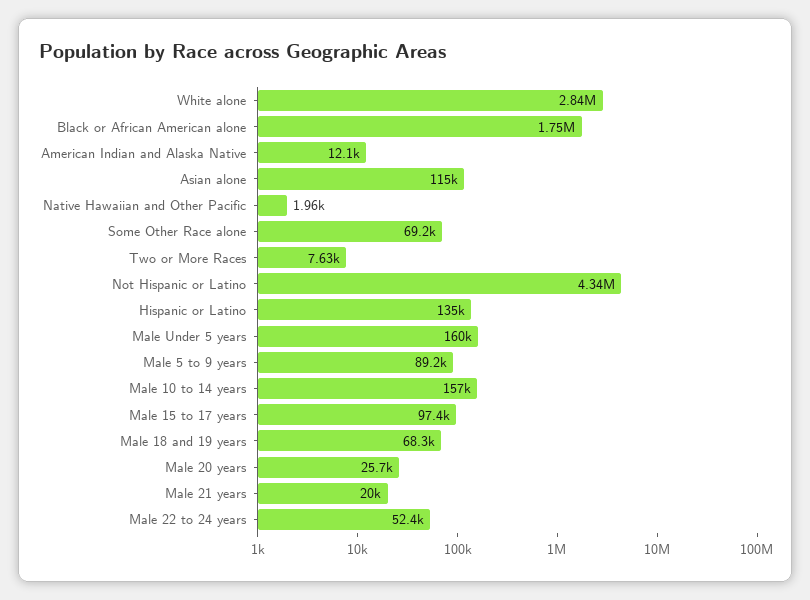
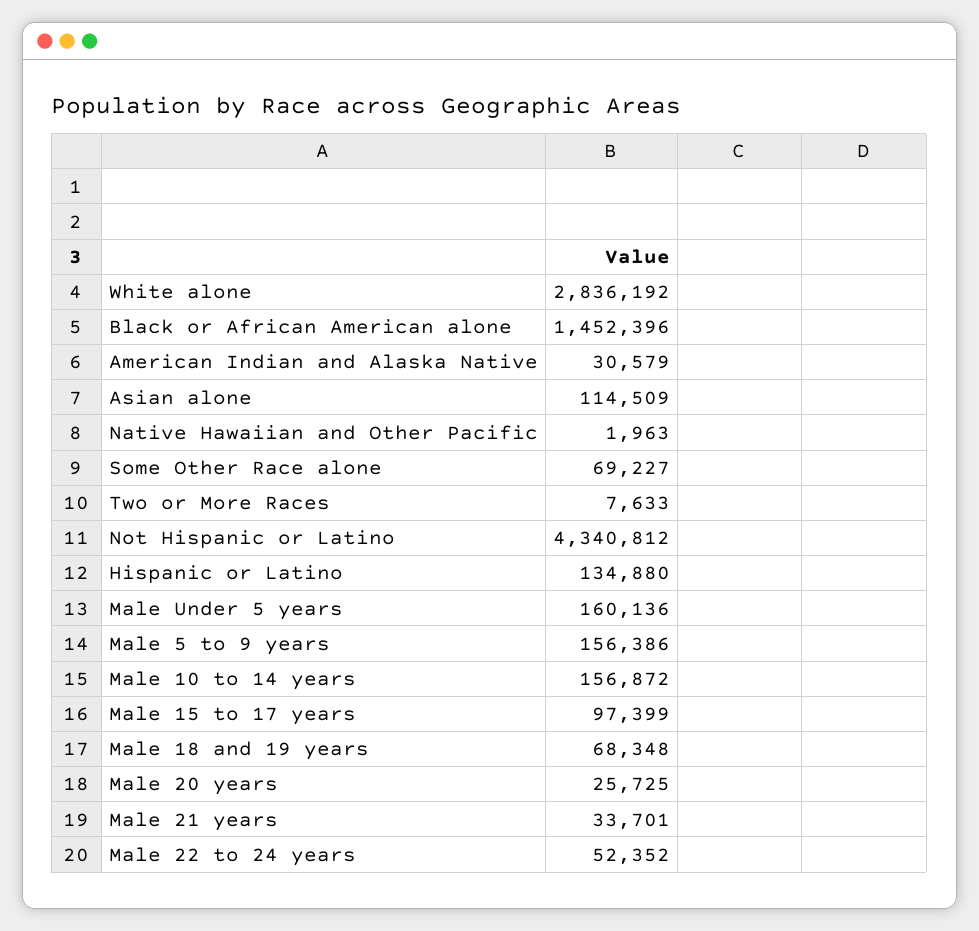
  {
    "White alone": 2836192,
-   "Black or African American alone": 1750000,
+   "Black or African American alone": 1452396,
-   "American Indian and Alaska Native": 12100,
+   "American Indian and Alaska Native": 30579,
    "Asian alone": 114509,
    "Native Hawaiian and Other Pacific": 1963,
    "Some Other Race alone": 69227,
    "Two or More Races": 7633,
    "Not Hispanic or Latino": 4340812,
    "Hispanic or Latino": 134880,
    "Male Under 5 years": 160136,
-   "Male 5 to 9 years": 89200,
+   "Male 5 to 9 years": 156386,
    "Male 10 to 14 years": 156872,
    "Male 15 to 17 years": 97399,
    "Male 18 and 19 years": 68348,
    "Male 20 years": 25725,
-   "Male 21 years": 20000,
+   "Male 21 years": 33701,
    "Male 22 to 24 years": 52352
  }

